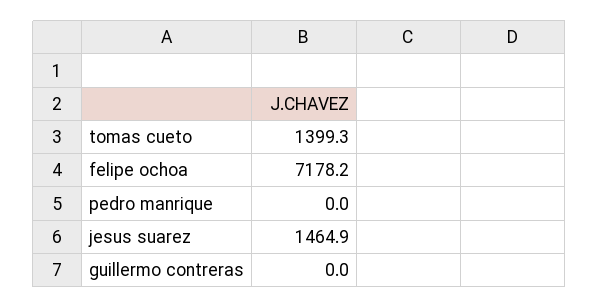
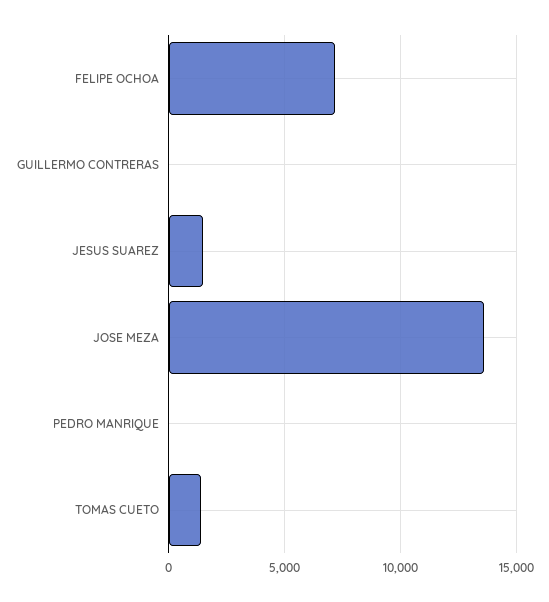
  {
    "tomas cueto": 1399.3,
    "felipe ochoa": 7178.2,
    "pedro manrique": 0,
    "jesus suarez": 1464.9,
-   "guillermo contreras": 0
+   "guillermo contreras": 0,
+   "JOSE MEZA": 13500
  }

